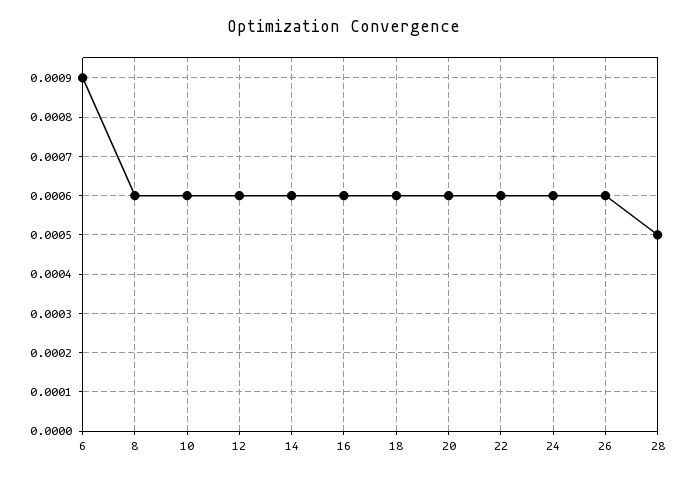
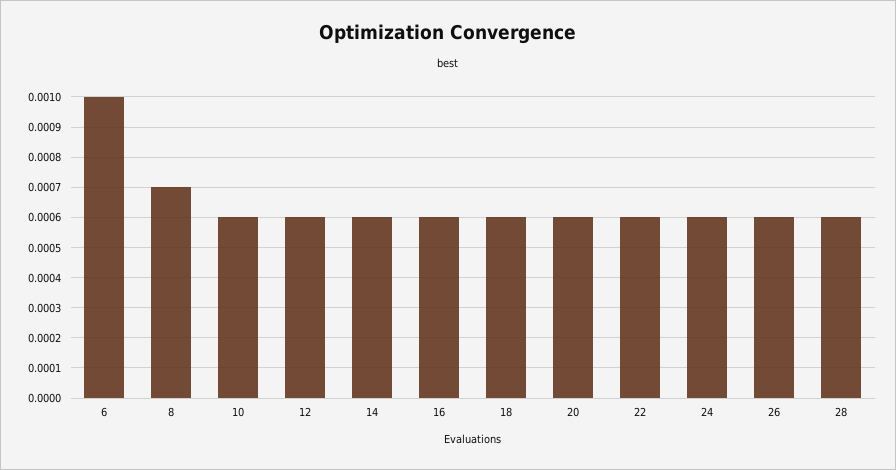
  {
-   "6": 0.0009,
+   "6": 0.001,
-   "8": 0.0006,
+   "8": 0.0007,
    "10": 0.0006,
    "12": 0.0006,
    "14": 0.0006,
    "16": 0.0006,
    "18": 0.0006,
    "20": 0.0006,
    "22": 0.0006,
    "24": 0.0006,
    "26": 0.0006,
-   "28": 0.0005
+   "28": 0.0006
  }

